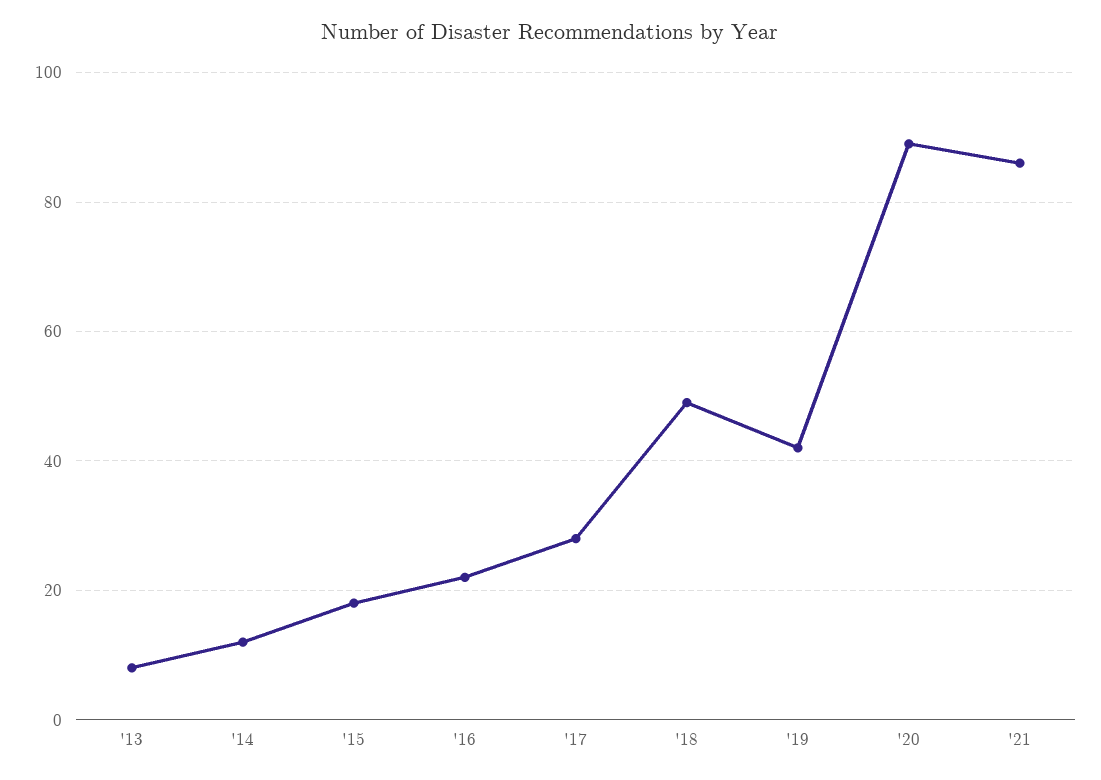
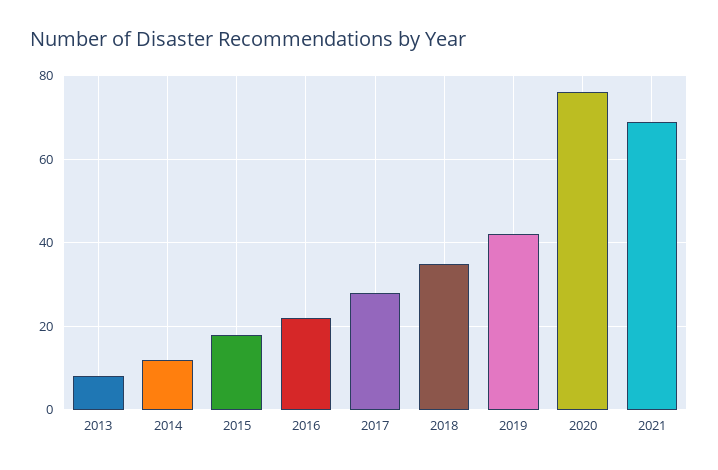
  {
    "'13": 10,
    "'14": 10,
    "'15": 20,
    "'16": 20,
    "'17": 30,
-   "'18": 50,
+   "'18": 35,
    "'19": 40,
-   "'20": 90,
+   "'20": 75,
-   "'21": 85
+   "'21": 70
  }

